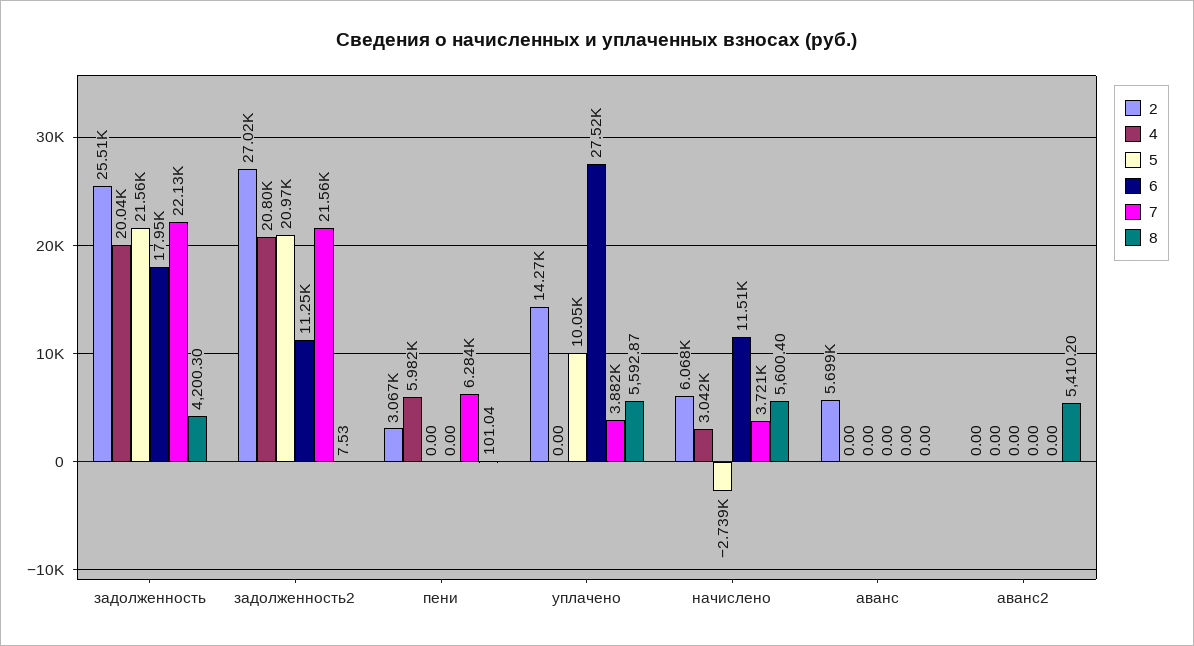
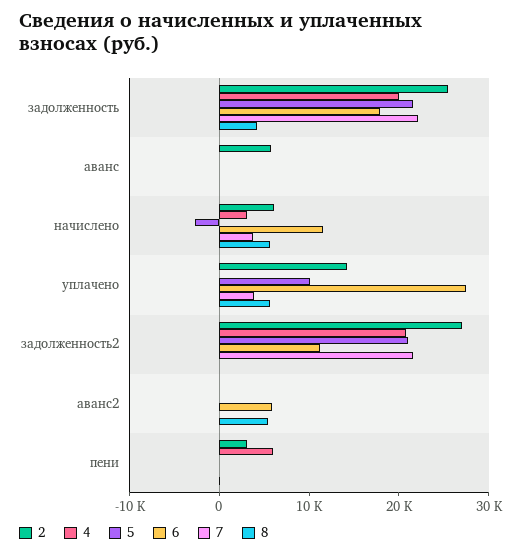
  {
    "2": {
      "задолженность": 25510,
      "задолженность2": 27020,
      "пени": 3067,
      "уплачено": 14270,
      "начислено": 6068,
      "аванс": 5699,
      "аванс2": 0
    },
    "4": {
      "задолженность": 20040,
      "задолженность2": 20800,
      "пени": 5982,
      "уплачено": 0,
      "начислено": 3042,
      "аванс": 0,
      "аванс2": 0
    },
    "5": {
      "задолженность": 21560,
      "задолженность2": 20970,
      "пени": 0,
      "уплачено": 10050,
      "начислено": -2739,
      "аванс": 0,
      "аванс2": 0
    },
    "6": {
      "задолженность": 17950,
      "задолженность2": 11250,
      "пени": 0,
      "уплачено": 27520,
      "начислено": 11510,
      "аванс": 0,
-     "аванс2": 0
+     "аванс2": 6000
    },
    "7": {
      "задолженность": 22130,
      "задолженность2": 21560,
-     "пени": 6284,
+     "пени": 0,
      "уплачено": 3882,
      "начислено": 3721,
      "аванс": 0,
      "аванс2": 0
    },
    "8": {
      "задолженность": 4200.3,
      "задолженность2": 7.53,
      "пени": 101.04,
      "уплачено": 5592.87,
      "начислено": 5600.4,
      "аванс": 0,
      "аванс2": 5410.2
    }
  }

